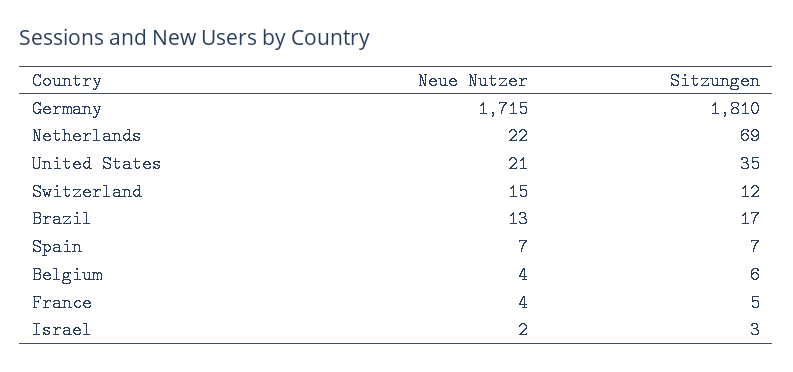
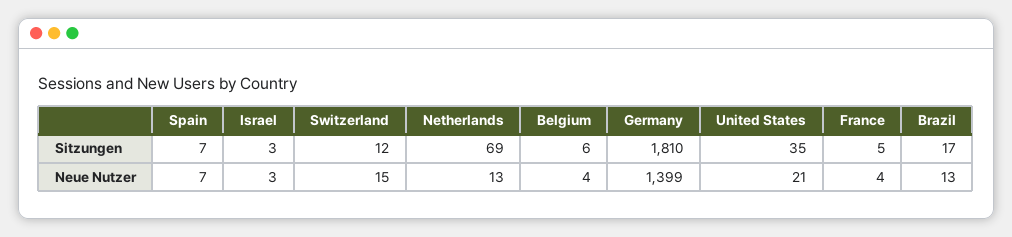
  {
    "Neue Nutzer": {
-     "Germany": 1715,
+     "Germany": 1399,
-     "Netherlands": 22,
+     "Netherlands": 13,
      "United States": 21,
      "Switzerland": 15,
      "Brazil": 13,
      "Spain": 7,
      "Belgium": 4,
      "France": 4,
-     "Israel": 2
+     "Israel": 3
    },
    "Sitzungen": {
      "Germany": 1810,
      "Netherlands": 69,
      "United States": 35,
      "Switzerland": 12,
      "Brazil": 17,
      "Spain": 7,
      "Belgium": 6,
      "France": 5,
      "Israel": 3
    }
  }

